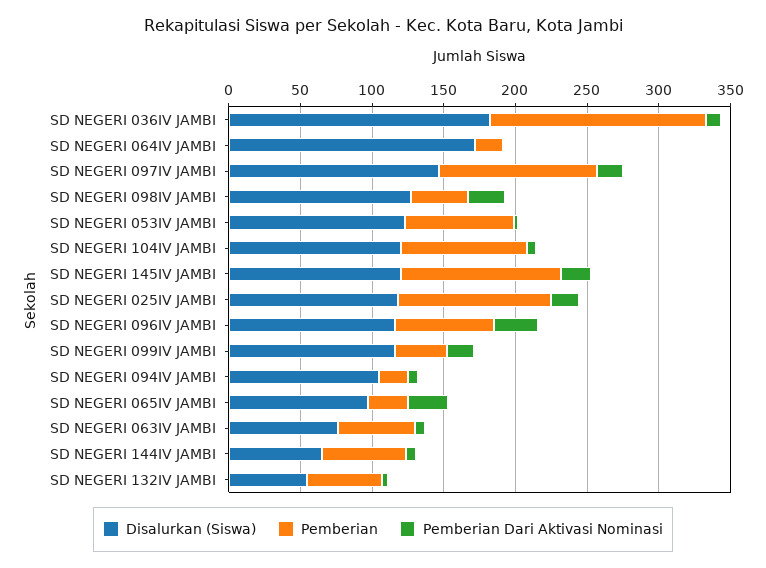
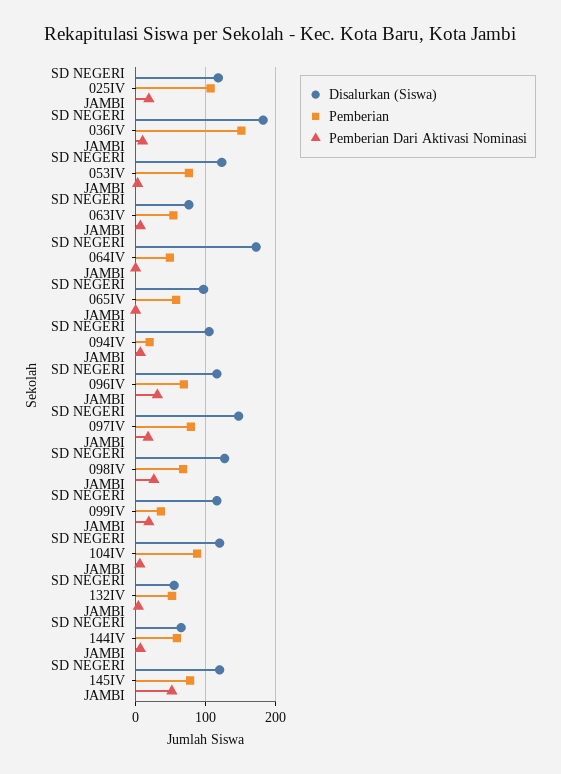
  {
    "Disalurkan (Siswa)": {
      "SD NEGERI 036IV JAMBI": 180,
      "SD NEGERI 064IV JAMBI": 170,
      "SD NEGERI 097IV JAMBI": 150,
      "SD NEGERI 098IV JAMBI": 130,
      "SD NEGERI 053IV JAMBI": 120,
      "SD NEGERI 104IV JAMBI": 120,
      "SD NEGERI 145IV JAMBI": 120,
      "SD NEGERI 025IV JAMBI": 120,
      "SD NEGERI 096IV JAMBI": 120,
      "SD NEGERI 099IV JAMBI": 120,
      "SD NEGERI 094IV JAMBI": 110,
      "SD NEGERI 065IV JAMBI": 100,
      "SD NEGERI 063IV JAMBI": 80,
      "SD NEGERI 144IV JAMBI": 70,
      "SD NEGERI 132IV JAMBI": 60
    },
    "Pemberian": {
      "SD NEGERI 036IV JAMBI": 150,
-     "SD NEGERI 064IV JAMBI": 20,
+     "SD NEGERI 064IV JAMBI": 50,
-     "SD NEGERI 097IV JAMBI": 110,
+     "SD NEGERI 097IV JAMBI": 80,
-     "SD NEGERI 098IV JAMBI": 40,
+     "SD NEGERI 098IV JAMBI": 70,
      "SD NEGERI 053IV JAMBI": 80,
      "SD NEGERI 104IV JAMBI": 90,
-     "SD NEGERI 145IV JAMBI": 110,
+     "SD NEGERI 145IV JAMBI": 80,
      "SD NEGERI 025IV JAMBI": 110,
      "SD NEGERI 096IV JAMBI": 70,
      "SD NEGERI 099IV JAMBI": 40,
      "SD NEGERI 094IV JAMBI": 20,
-     "SD NEGERI 065IV JAMBI": 30,
+     "SD NEGERI 065IV JAMBI": 60,
      "SD NEGERI 063IV JAMBI": 50,
      "SD NEGERI 144IV JAMBI": 60,
      "SD NEGERI 132IV JAMBI": 50
    },
    "Pemberian Dari Aktivasi Nominasi": {
      "SD NEGERI 036IV JAMBI": 10,
      "SD NEGERI 064IV JAMBI": 0,
      "SD NEGERI 097IV JAMBI": 20,
      "SD NEGERI 098IV JAMBI": 30,
      "SD NEGERI 053IV JAMBI": 0,
      "SD NEGERI 104IV JAMBI": 10,
-     "SD NEGERI 145IV JAMBI": 20,
+     "SD NEGERI 145IV JAMBI": 50,
      "SD NEGERI 025IV JAMBI": 20,
      "SD NEGERI 096IV JAMBI": 30,
      "SD NEGERI 099IV JAMBI": 20,
      "SD NEGERI 094IV JAMBI": 10,
-     "SD NEGERI 065IV JAMBI": 30,
+     "SD NEGERI 065IV JAMBI": 0,
      "SD NEGERI 063IV JAMBI": 10,
      "SD NEGERI 144IV JAMBI": 10,
      "SD NEGERI 132IV JAMBI": 0
    }
  }

